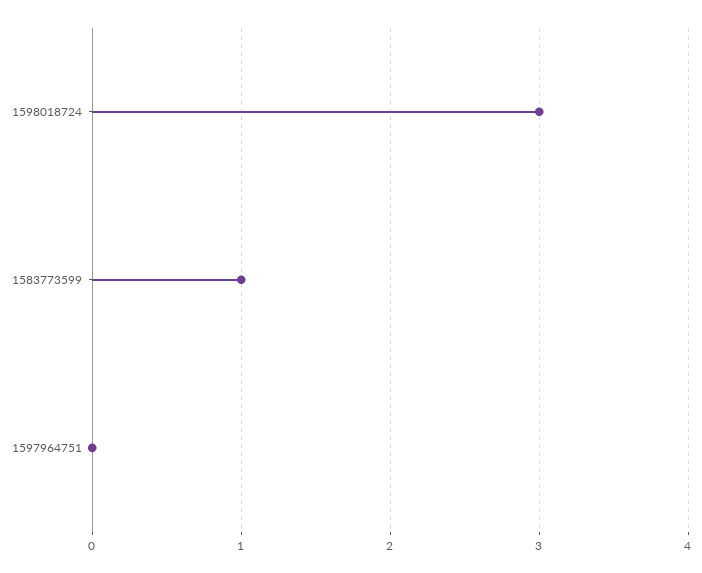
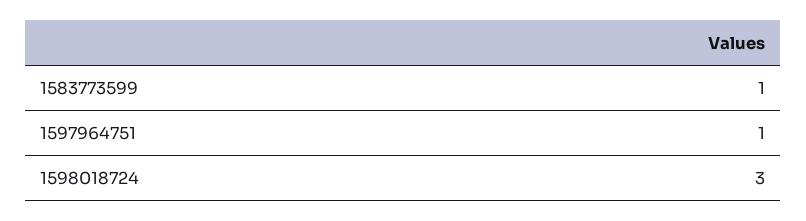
  {
    "1598018724": 3,
    "1583773599": 1,
-   "1597964751": 0
+   "1597964751": 1
  }

